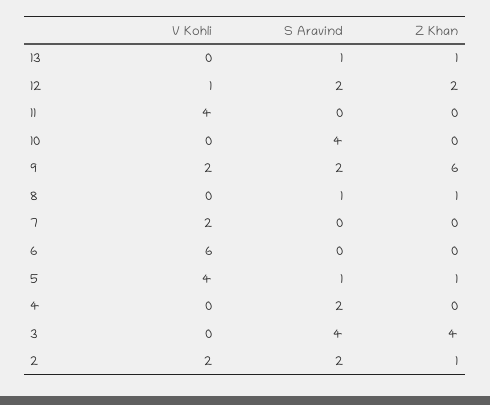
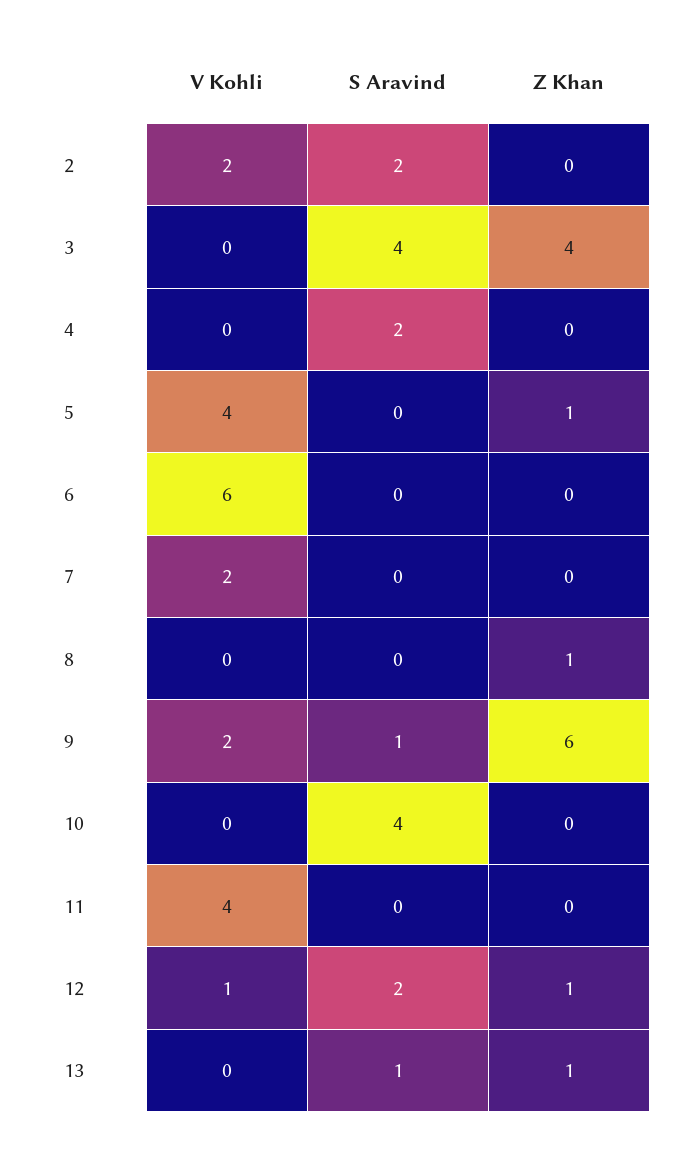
  {
    "V Kohli": {
      "13": 0,
      "12": 1,
      "11": 4,
      "10": 0,
      "9": 2,
      "8": 0,
      "7": 2,
      "6": 6,
      "5": 4,
      "4": 0,
      "3": 0,
      "2": 2
    },
    "S Aravind": {
      "13": 1,
      "12": 2,
      "11": 0,
      "10": 4,
-     "9": 2,
+     "9": 1,
-     "8": 1,
+     "8": 0,
      "7": 0,
      "6": 0,
-     "5": 1,
+     "5": 0,
      "4": 2,
      "3": 4,
      "2": 2
    },
    "Z Khan": {
      "13": 1,
-     "12": 2,
+     "12": 1,
      "11": 0,
      "10": 0,
      "9": 6,
      "8": 1,
      "7": 0,
      "6": 0,
      "5": 1,
      "4": 0,
      "3": 4,
-     "2": 1
+     "2": 0
    }
  }

